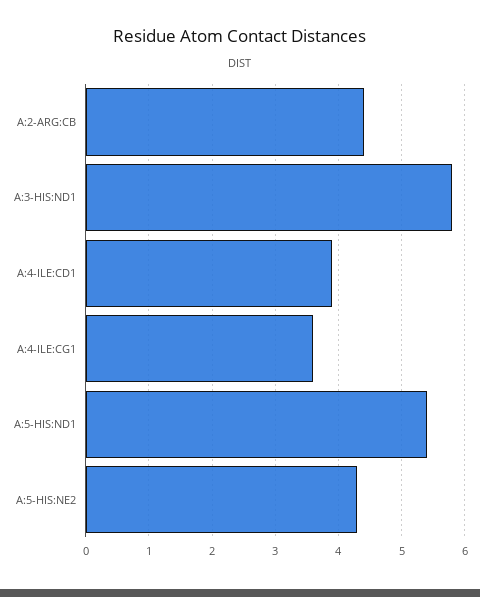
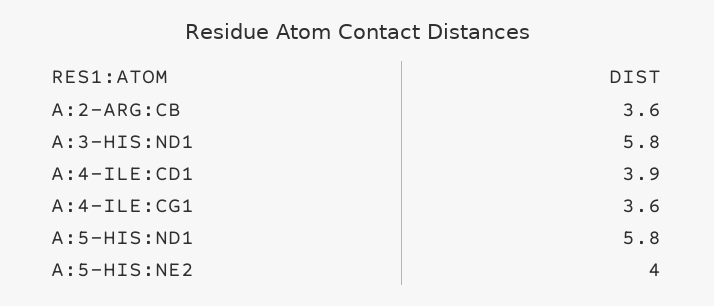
  {
-   "A:2-ARG:CB": 4.4,
+   "A:2-ARG:CB": 3.6,
    "A:3-HIS:ND1": 5.8,
    "A:4-ILE:CD1": 3.9,
    "A:4-ILE:CG1": 3.6,
-   "A:5-HIS:ND1": 5.4,
+   "A:5-HIS:ND1": 5.8,
-   "A:5-HIS:NE2": 4.3
+   "A:5-HIS:NE2": 4
  }

